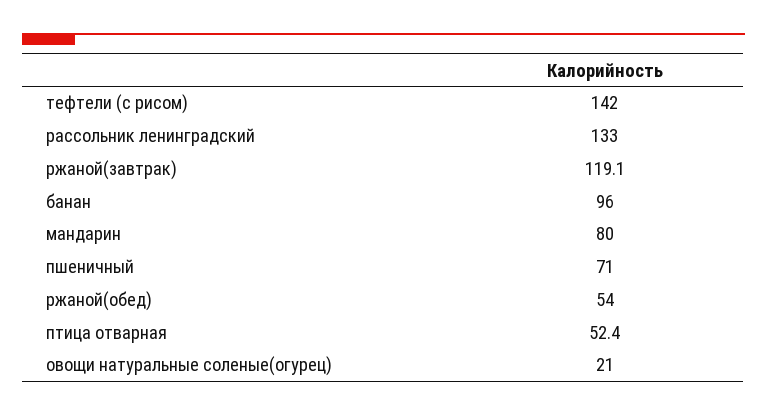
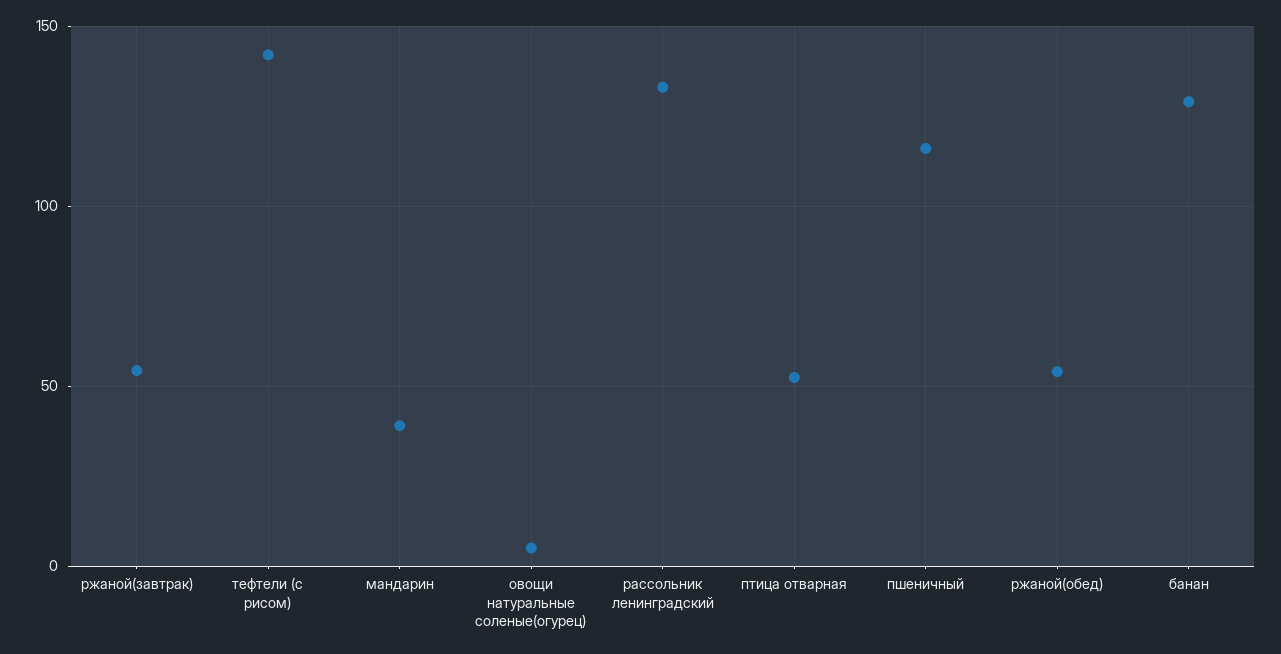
  {
    "тефтели (с рисом)": 142,
    "рассольник ленинградский": 133,
-   "ржаной(завтрак)": 119.1,
+   "ржаной(завтрак)": 55,
-   "банан": 96,
+   "банан": 130,
-   "мандарин": 80,
+   "мандарин": 40,
-   "пшеничный": 71,
+   "пшеничный": 115,
    "ржаной(обед)": 54,
    "птица отварная": 52.4,
-   "овощи натуральные соленые(огурец)": 21
+   "овощи натуральные соленые(огурец)": 5
  }

